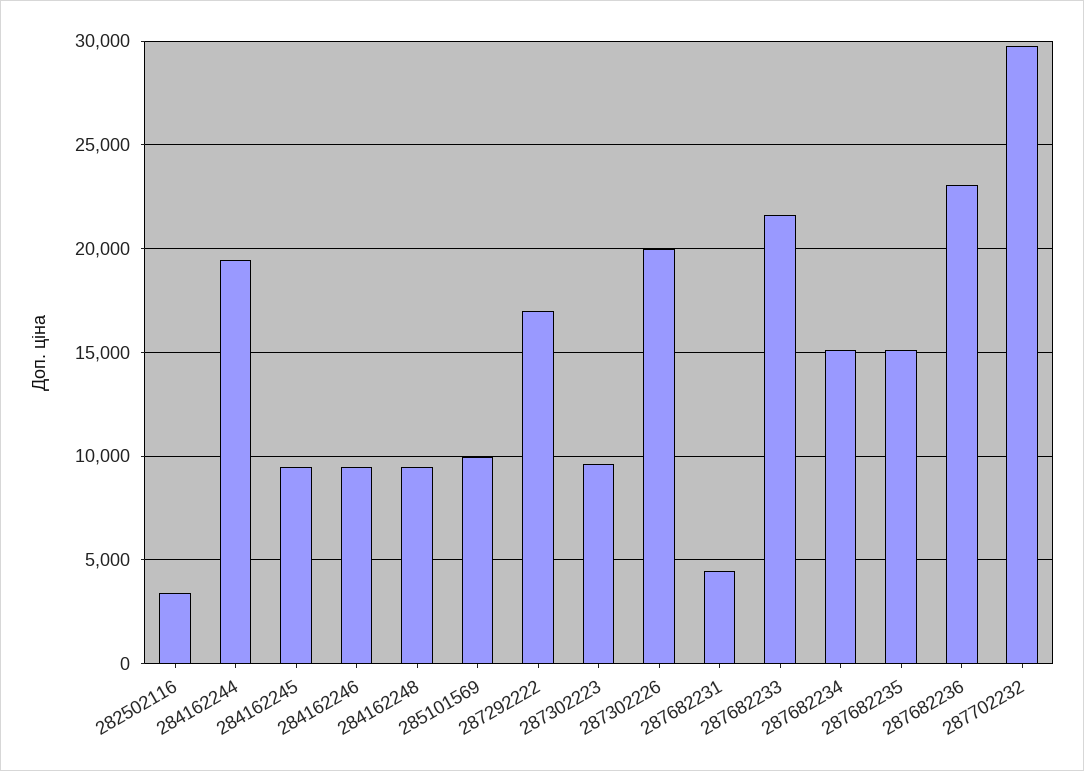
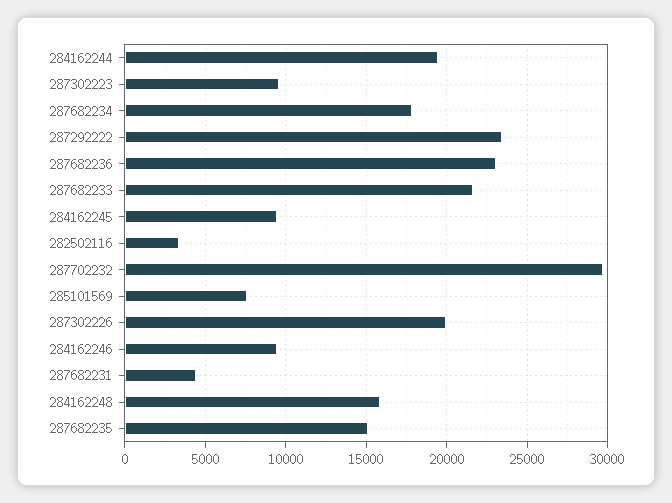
  {
    "282502116": 3500,
    "284162244": 19500,
    "284162245": 9500,
    "284162246": 9500,
-   "284162248": 9500,
+   "284162248": 16000,
-   "285101569": 10000,
+   "285101569": 7500,
-   "287292222": 17000,
+   "287292222": 23500,
    "287302223": 9500,
    "287302226": 20000,
    "287682231": 4500,
    "287682233": 21500,
-   "287682234": 15000,
+   "287682234": 18000,
    "287682235": 15000,
    "287682236": 23000,
    "287702232": 29500
  }

